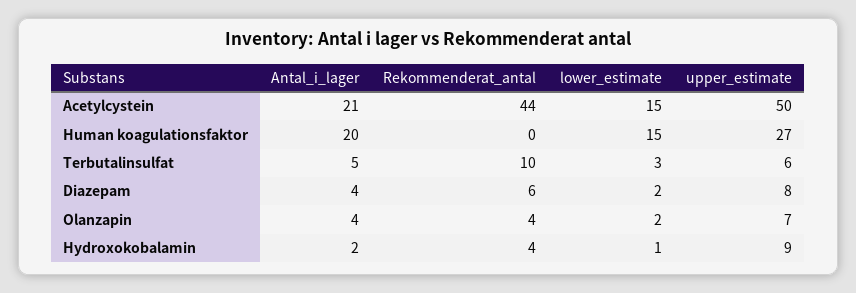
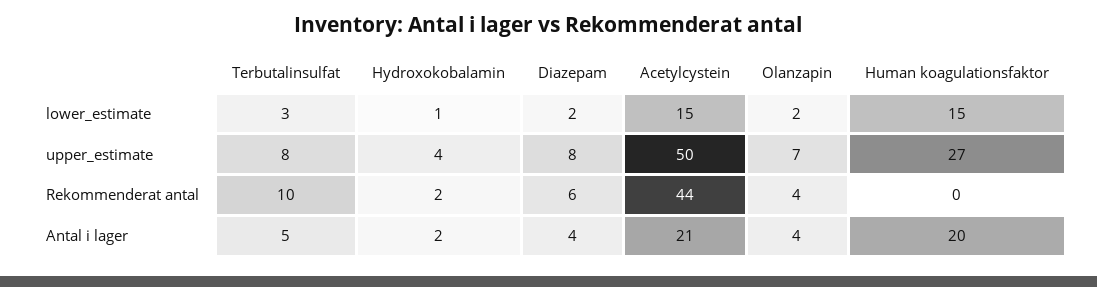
  {
    "Antal_i_lager": {
      "Acetylcystein": 21,
      "Human koagulationsfaktor": 20,
      "Terbutalinsulfat": 5,
      "Diazepam": 4,
      "Olanzapin": 4,
      "Hydroxokobalamin": 2
    },
    "Rekommenderat_antal": {
      "Acetylcystein": 44,
      "Human koagulationsfaktor": 0,
      "Terbutalinsulfat": 10,
      "Diazepam": 6,
      "Olanzapin": 4,
-     "Hydroxokobalamin": 4
+     "Hydroxokobalamin": 2
    },
    "lower_estimate": {
      "Acetylcystein": 15,
      "Human koagulationsfaktor": 15,
      "Terbutalinsulfat": 3,
      "Diazepam": 2,
      "Olanzapin": 2,
      "Hydroxokobalamin": 1
    },
    "upper_estimate": {
      "Acetylcystein": 50,
      "Human koagulationsfaktor": 27,
-     "Terbutalinsulfat": 6,
+     "Terbutalinsulfat": 8,
      "Diazepam": 8,
      "Olanzapin": 7,
-     "Hydroxokobalamin": 9
+     "Hydroxokobalamin": 4
    }
  }

